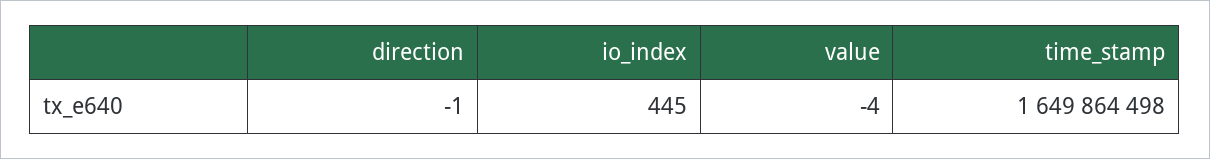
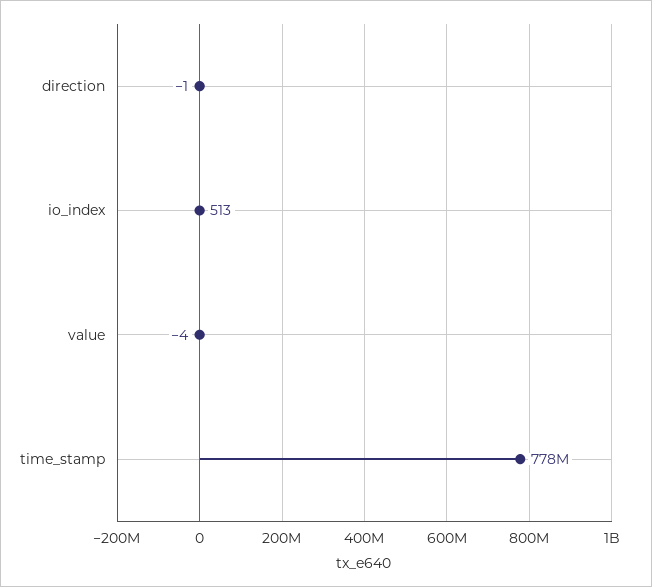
  {
    "direction": -1,
-   "io_index": 445,
+   "io_index": 513,
    "value": -4,
-   "time_stamp": 1649864498
+   "time_stamp": 778000000
  }

